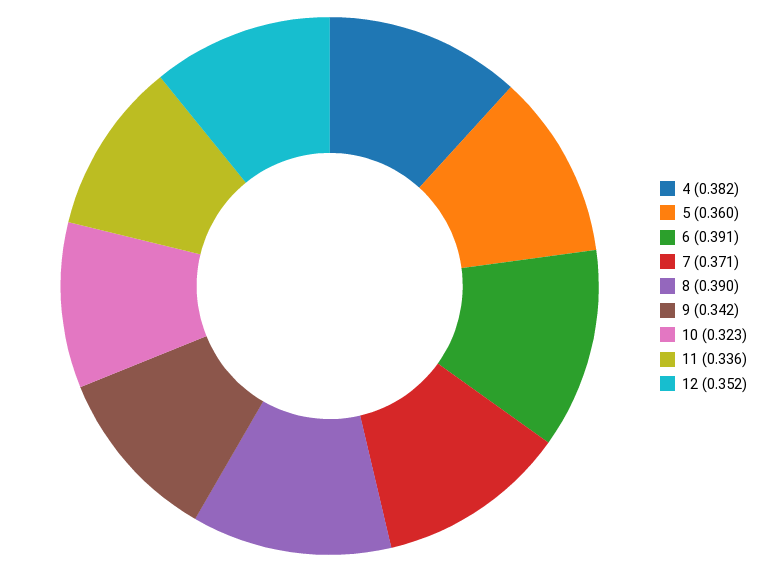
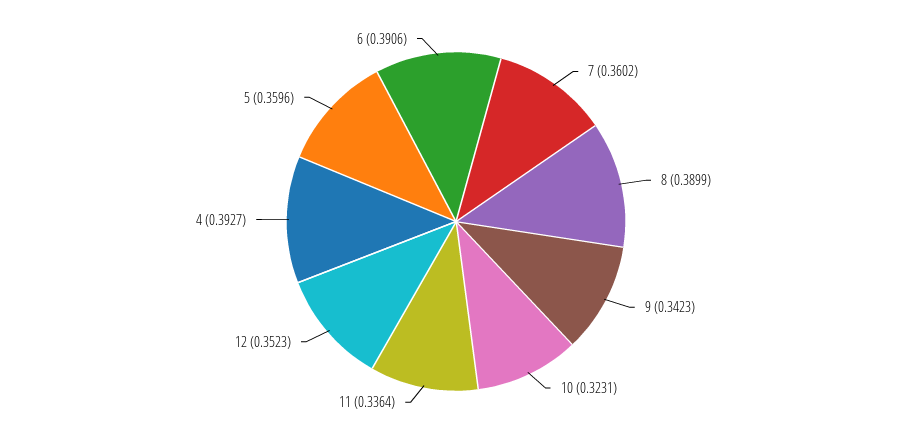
  {
-   "4": 0.382,
+   "4": 0.3927,
    "5": 0.3596,
    "6": 0.3906,
-   "7": 0.371,
+   "7": 0.3602,
    "8": 0.3899,
    "9": 0.3423,
    "10": 0.3231,
    "11": 0.3364,
    "12": 0.3523
  }

